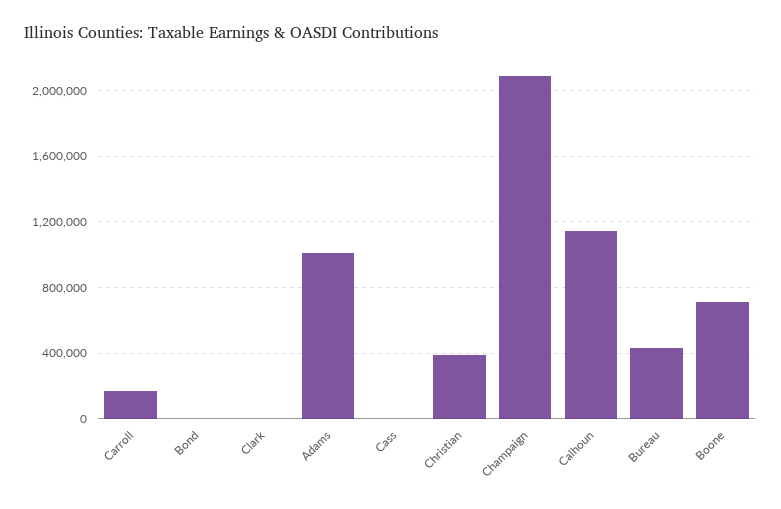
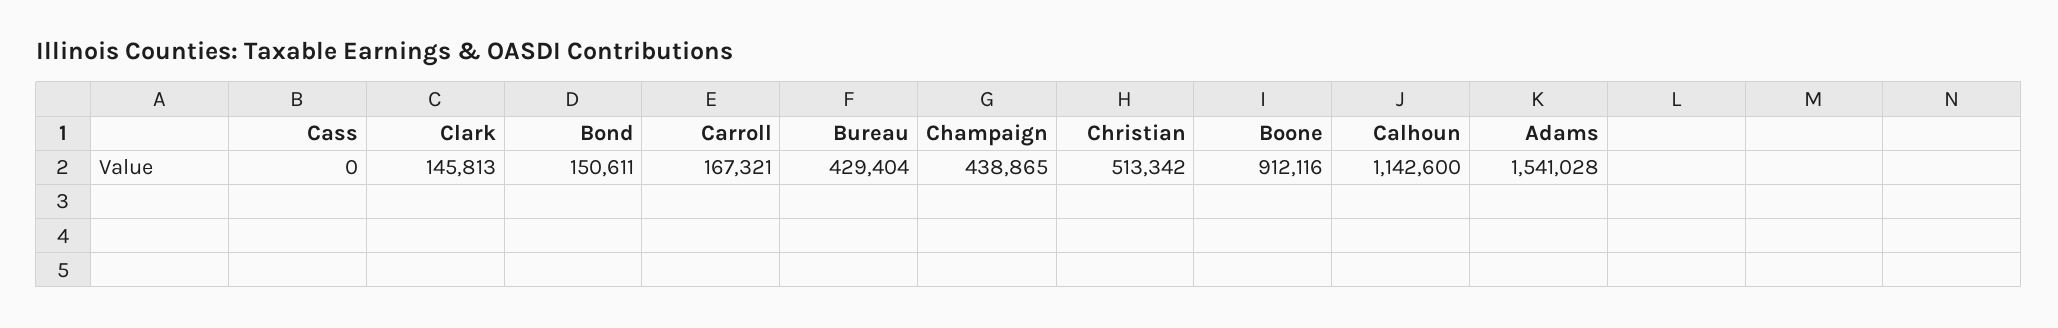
  {
    "Carroll": 167321,
-   "Bond": 0,
+   "Bond": 150611,
-   "Clark": 0,
+   "Clark": 145813,
-   "Adams": 1000000,
+   "Adams": 1541028,
    "Cass": 0,
-   "Christian": 400000,
+   "Christian": 513342,
-   "Champaign": 2100000,
+   "Champaign": 438865,
    "Calhoun": 1142600,
    "Bureau": 429404,
-   "Boone": 700000
+   "Boone": 912116
  }

